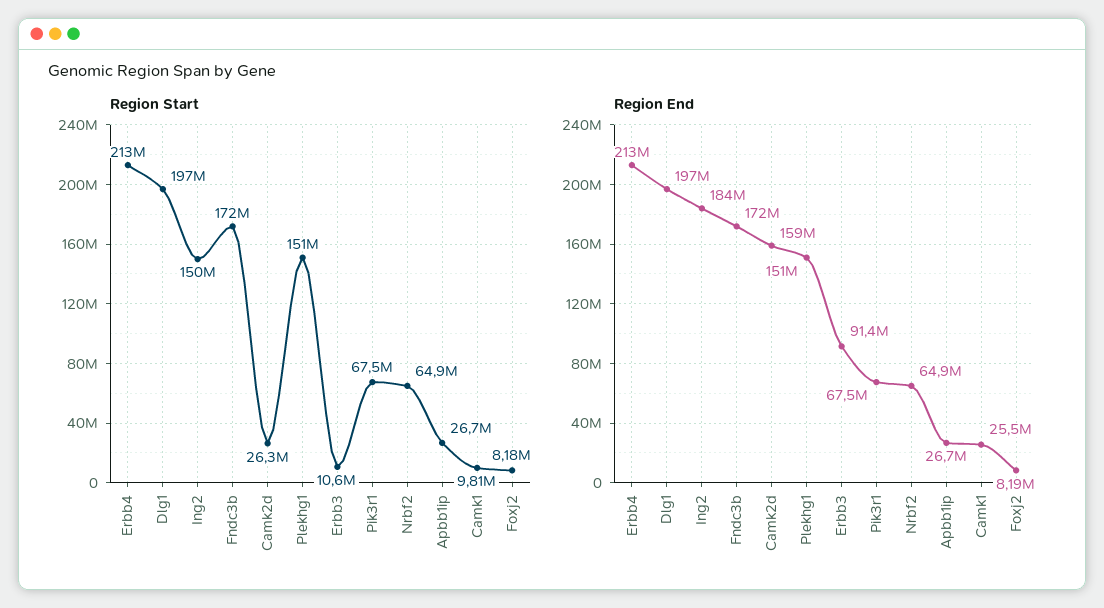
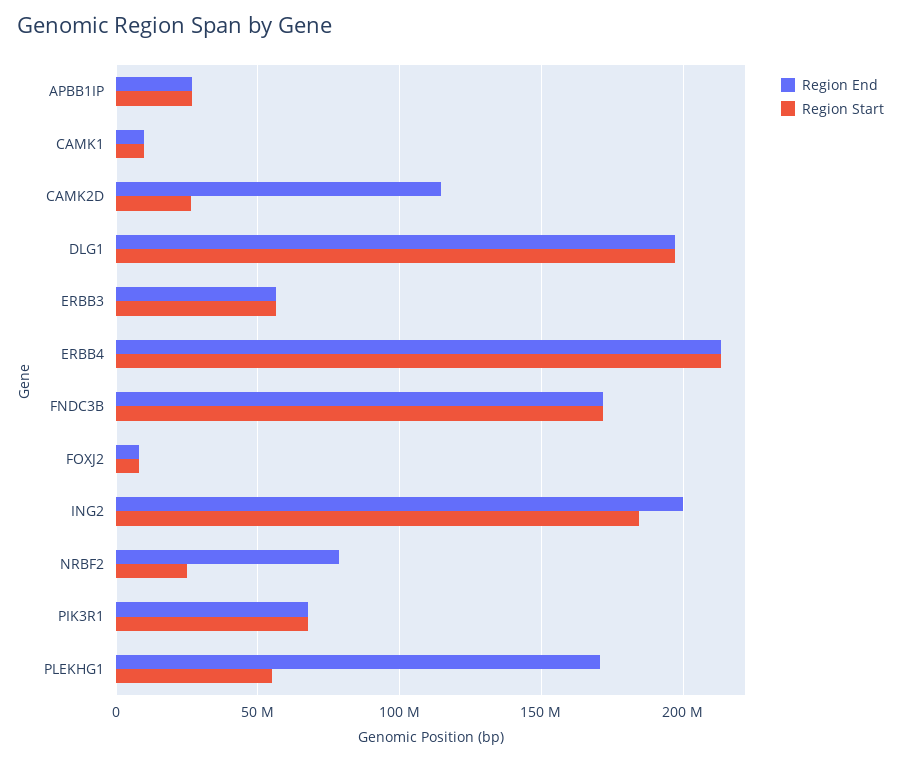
  {
    "Region Start": {
      "Erbb4": 213000000,
      "Dlg1": 197000000,
-     "Ing2": 150000000,
+     "Ing2": 185000000,
      "Fndc3b": 172000000,
      "Camk2d": 26300000,
-     "Plekhg1": 151000000,
+     "Plekhg1": 55000000,
-     "Erbb3": 10600000,
+     "Erbb3": 55000000,
      "Pik3r1": 67500000,
-     "Nrbf2": 64900000,
+     "Nrbf2": 25000000,
      "Apbb1ip": 26700000,
      "Camk1": 9810000,
      "Foxj2": 8180000
    },
    "Region End": {
      "Erbb4": 213000000,
      "Dlg1": 197000000,
-     "Ing2": 184000000,
+     "Ing2": 200000000,
      "Fndc3b": 172000000,
-     "Camk2d": 159000000,
+     "Camk2d": 115000000,
-     "Plekhg1": 151000000,
+     "Plekhg1": 170000000,
-     "Erbb3": 91400000,
+     "Erbb3": 55000000,
      "Pik3r1": 67500000,
-     "Nrbf2": 64900000,
+     "Nrbf2": 80000000,
      "Apbb1ip": 26700000,
-     "Camk1": 25500000,
+     "Camk1": 10000000,
      "Foxj2": 8190000
    }
  }

